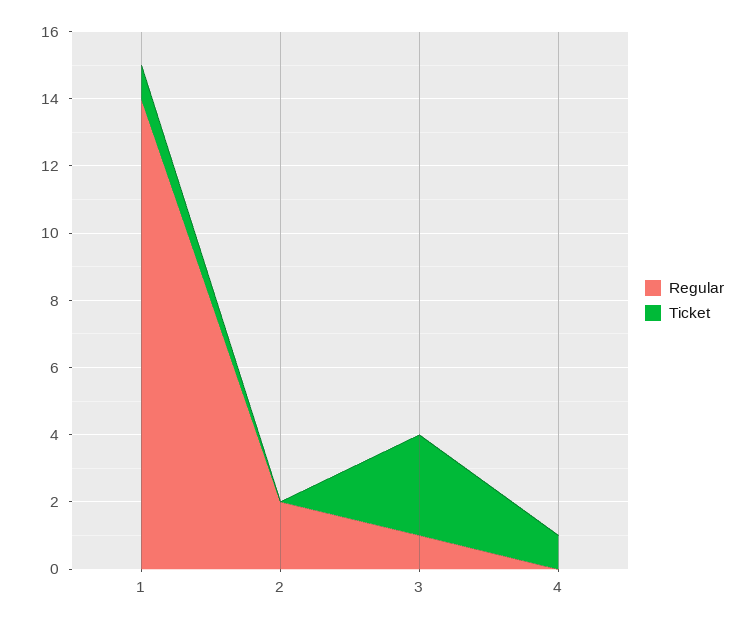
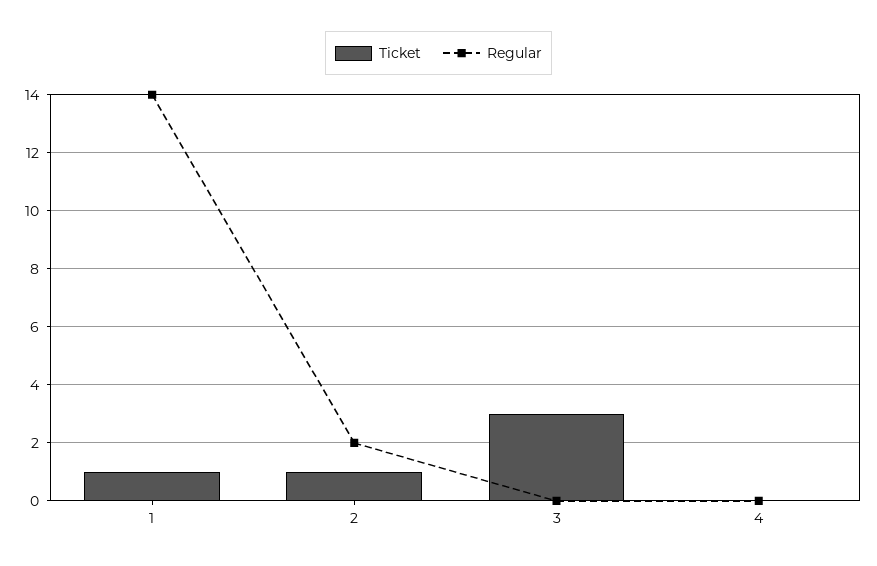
  {
    "Regular": {
      "1": 14,
      "2": 2,
-     "3": 1,
+     "3": 0,
      "4": 0
    },
    "Ticket": {
      "1": 1,
-     "2": 0,
+     "2": 1,
      "3": 3,
-     "4": 1
+     "4": 0
    }
  }

